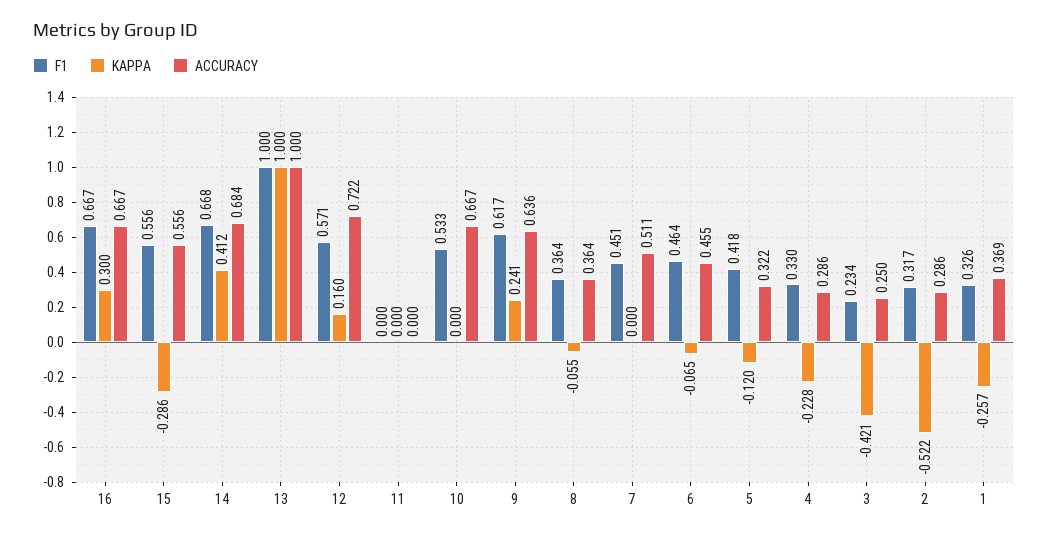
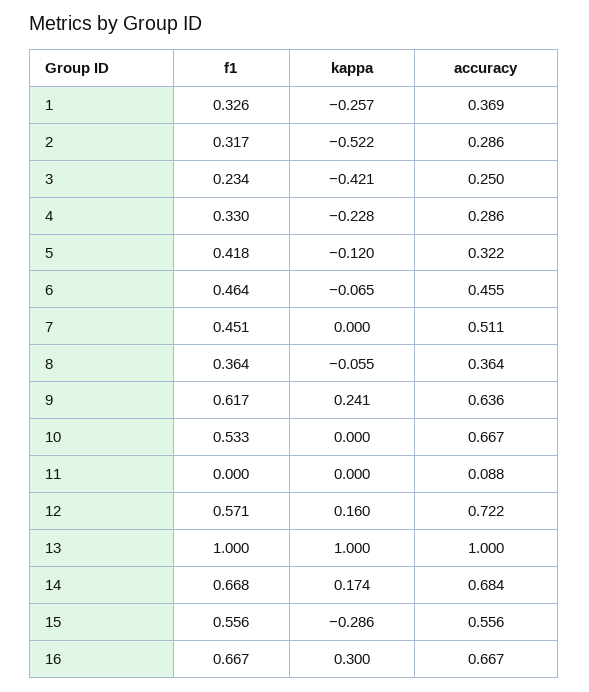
  {
    "F1": {
      "16": 0.667,
      "15": 0.556,
      "14": 0.668,
      "13": 1,
      "12": 0.571,
      "11": 0,
      "10": 0.533,
      "9": 0.617,
      "8": 0.364,
      "7": 0.451,
      "6": 0.464,
      "5": 0.418,
      "4": 0.33,
      "3": 0.234,
      "2": 0.317,
      "1": 0.326
    },
    "KAPPA": {
      "16": 0.3,
      "15": -0.286,
-     "14": 0.412,
+     "14": 0.174,
      "13": 1,
      "12": 0.16,
      "11": 0,
      "10": 0,
      "9": 0.241,
      "8": -0.055,
      "7": 0,
      "6": -0.065,
      "5": -0.12,
      "4": -0.228,
      "3": -0.421,
      "2": -0.522,
      "1": -0.257
    },
    "ACCURACY": {
      "16": 0.667,
      "15": 0.556,
      "14": 0.684,
      "13": 1,
      "12": 0.722,
-     "11": 0,
+     "11": 0.088,
      "10": 0.667,
      "9": 0.636,
      "8": 0.364,
      "7": 0.511,
      "6": 0.455,
      "5": 0.322,
      "4": 0.286,
      "3": 0.25,
      "2": 0.286,
      "1": 0.369
    }
  }

